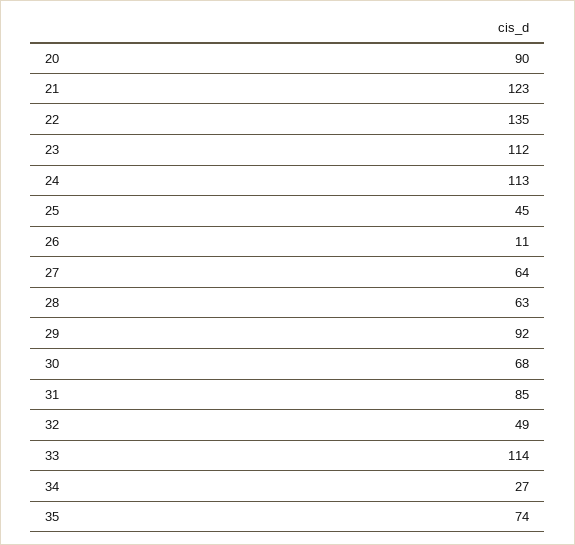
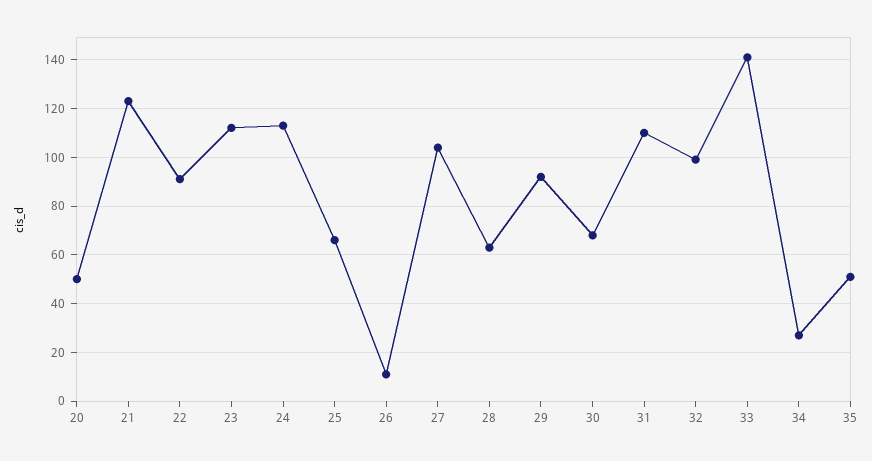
  {
-   "20": 90,
+   "20": 50,
    "21": 123,
-   "22": 135,
+   "22": 90,
    "23": 112,
    "24": 113,
-   "25": 45,
+   "25": 65,
    "26": 11,
-   "27": 64,
+   "27": 105,
    "28": 63,
    "29": 92,
    "30": 68,
-   "31": 85,
+   "31": 110,
-   "32": 49,
+   "32": 100,
-   "33": 114,
+   "33": 140,
    "34": 27,
-   "35": 74
+   "35": 50
  }

